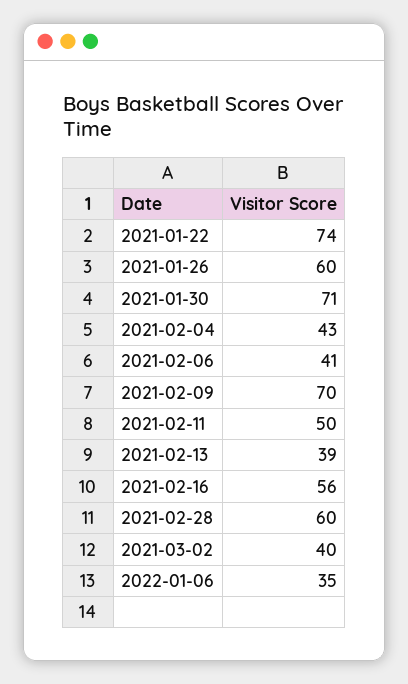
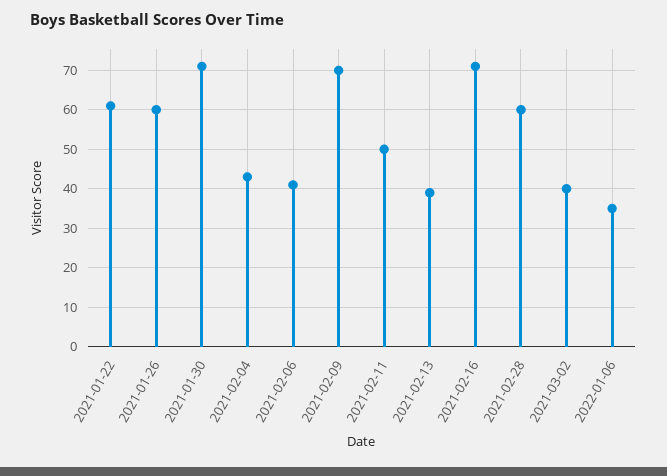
  {
-   "2021-01-22": 74,
+   "2021-01-22": 60,
    "2021-01-26": 60,
    "2021-01-30": 71,
    "2021-02-04": 43,
    "2021-02-06": 41,
    "2021-02-09": 70,
    "2021-02-11": 50,
    "2021-02-13": 39,
-   "2021-02-16": 56,
+   "2021-02-16": 70,
    "2021-02-28": 60,
    "2021-03-02": 40,
    "2022-01-06": 35
  }

